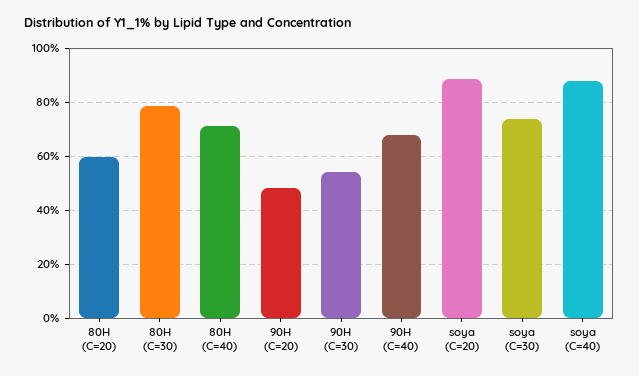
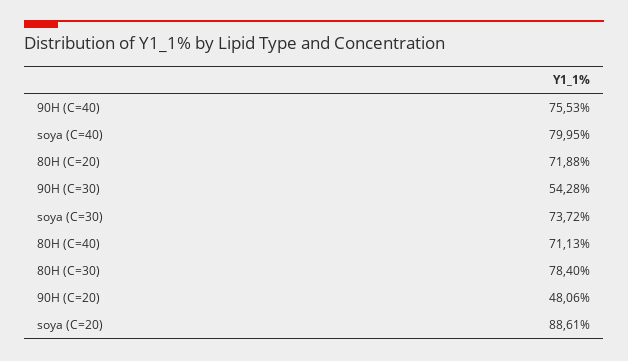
  {
-   "80H (C=20)": 60,
+   "80H (C=20)": 71.88,
    "80H (C=30)": 78.4,
    "80H (C=40)": 71.13,
    "90H (C=20)": 48.06,
    "90H (C=30)": 54.28,
-   "90H (C=40)": 67.5,
+   "90H (C=40)": 75.53,
    "soya (C=20)": 88.61,
    "soya (C=30)": 73.72,
-   "soya (C=40)": 87.5
+   "soya (C=40)": 79.95
  }

